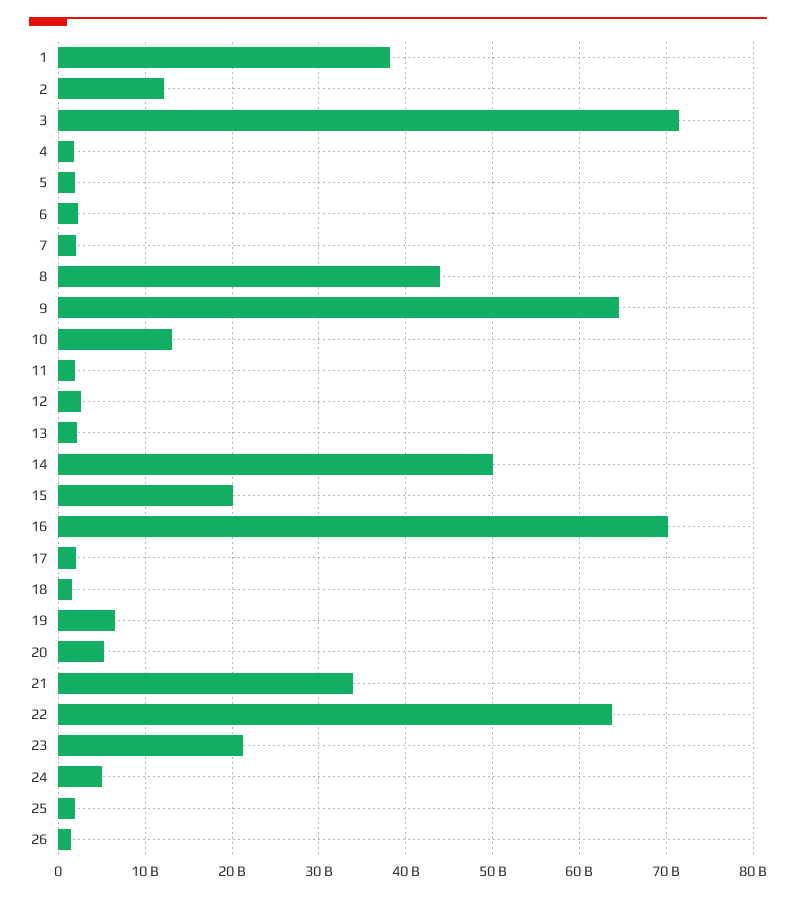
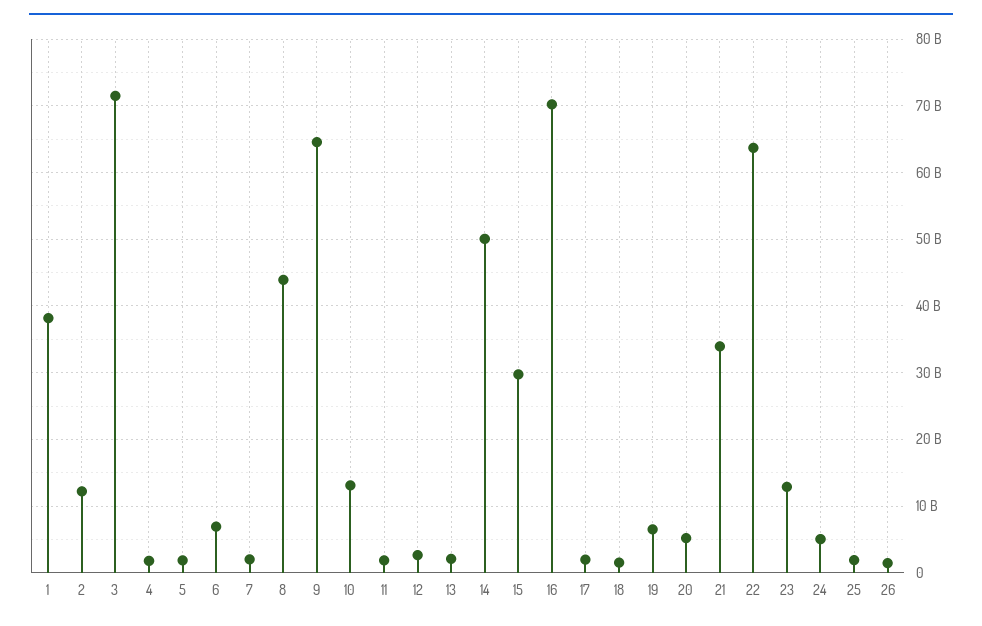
  {
    "1": 38000000000,
    "2": 12000000000,
    "3": 72000000000,
    "4": 2000000000,
    "5": 2000000000,
-   "6": 2000000000,
+   "6": 7000000000,
    "7": 2000000000,
    "8": 44000000000,
    "9": 65000000000,
    "10": 13000000000,
    "11": 2000000000,
    "12": 3000000000,
    "13": 2000000000,
    "14": 50000000000,
-   "15": 20000000000,
+   "15": 30000000000,
    "16": 70000000000,
    "17": 2000000000,
    "18": 2000000000,
    "19": 7000000000,
    "20": 5000000000,
    "21": 34000000000,
    "22": 64000000000,
-   "23": 21000000000,
+   "23": 13000000000,
    "24": 5000000000,
    "25": 2000000000,
    "26": 1000000000
  }

